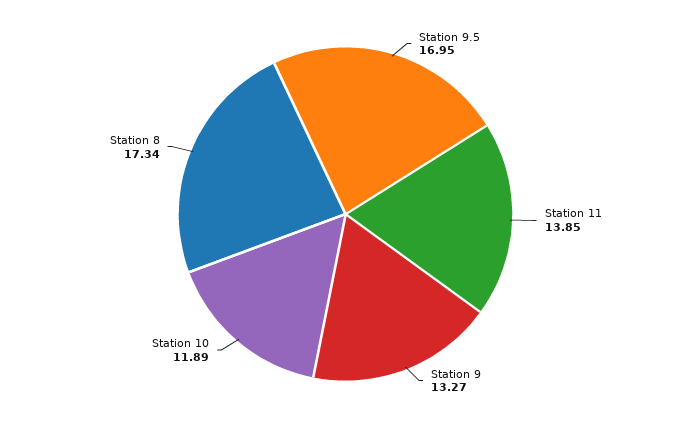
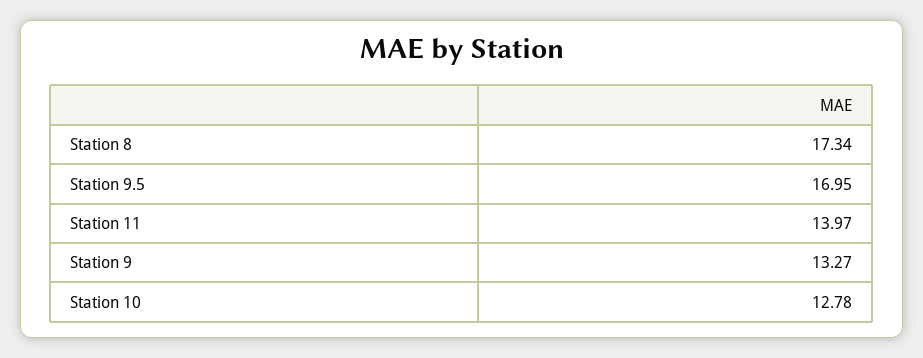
  {
    "Station 9.5": 16.95,
-   "Station 11": 13.85,
+   "Station 11": 13.97,
    "Station 9": 13.27,
-   "Station 10": 11.89,
+   "Station 10": 12.78,
    "Station 8": 17.34
  }

